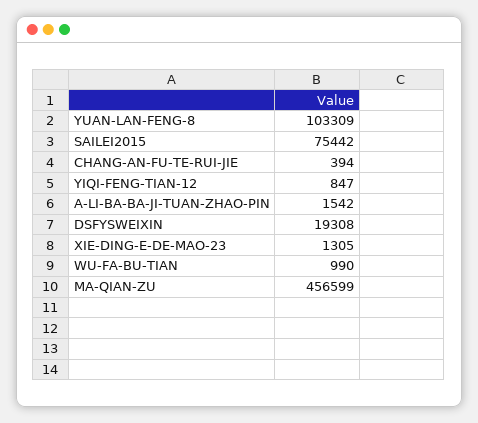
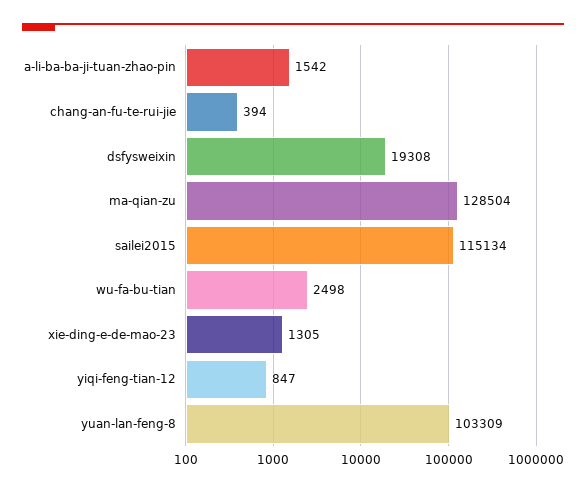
  {
    "YUAN-LAN-FENG-8": 103309,
-   "SAILEI2015": 75442,
+   "SAILEI2015": 115134,
    "CHANG-AN-FU-TE-RUI-JIE": 394,
    "YIQI-FENG-TIAN-12": 847,
    "A-LI-BA-BA-JI-TUAN-ZHAO-PIN": 1542,
    "DSFYSWEIXIN": 19308,
    "XIE-DING-E-DE-MAO-23": 1305,
-   "WU-FA-BU-TIAN": 990,
+   "WU-FA-BU-TIAN": 2498,
-   "MA-QIAN-ZU": 456599
+   "MA-QIAN-ZU": 128504
  }

